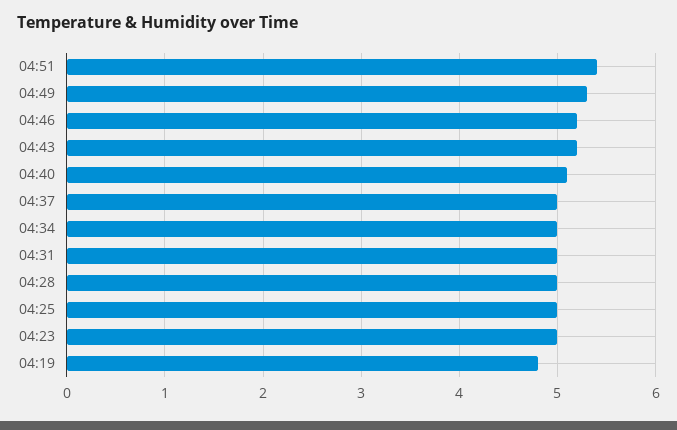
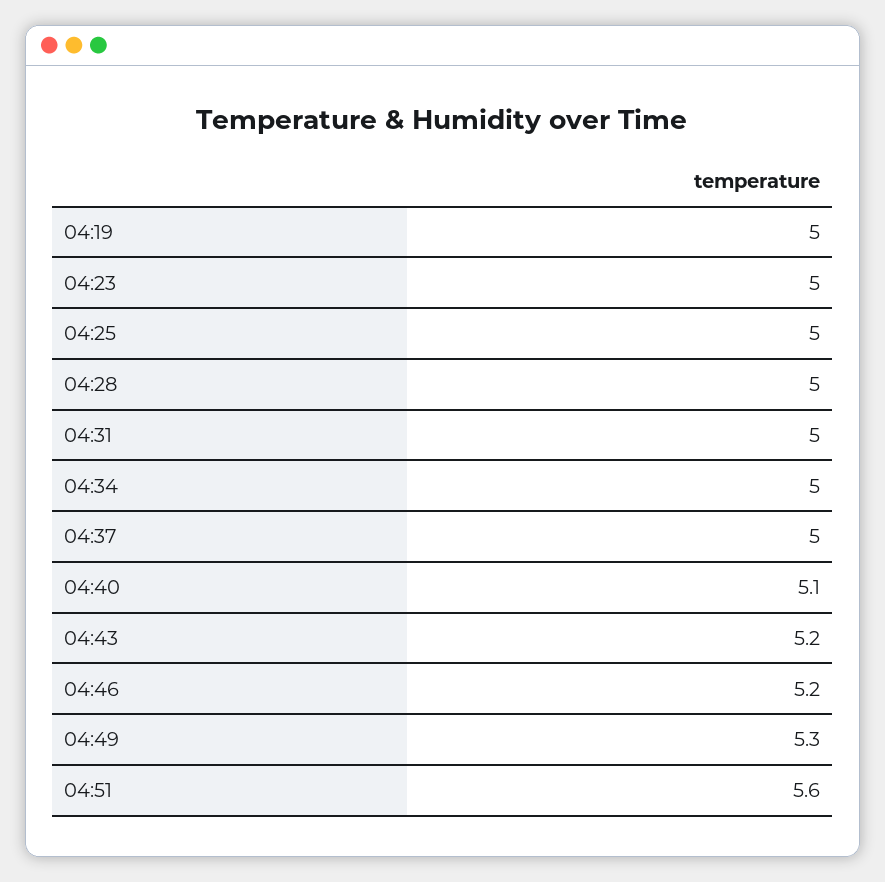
  {
-   "04:51": 5.4,
+   "04:51": 5.6,
    "04:49": 5.3,
    "04:46": 5.2,
    "04:43": 5.2,
    "04:40": 5.1,
    "04:37": 5,
    "04:34": 5,
    "04:31": 5,
    "04:28": 5,
    "04:25": 5,
    "04:23": 5,
-   "04:19": 4.8
+   "04:19": 5
  }

